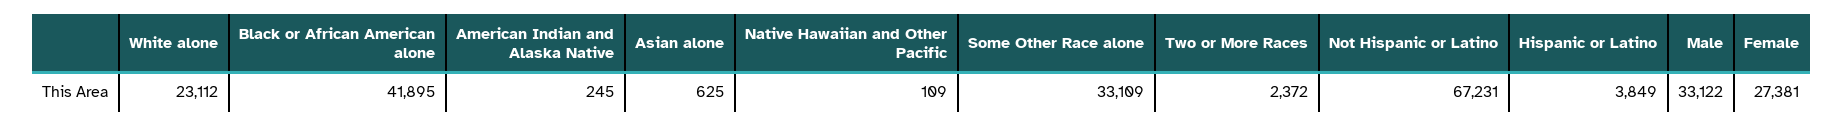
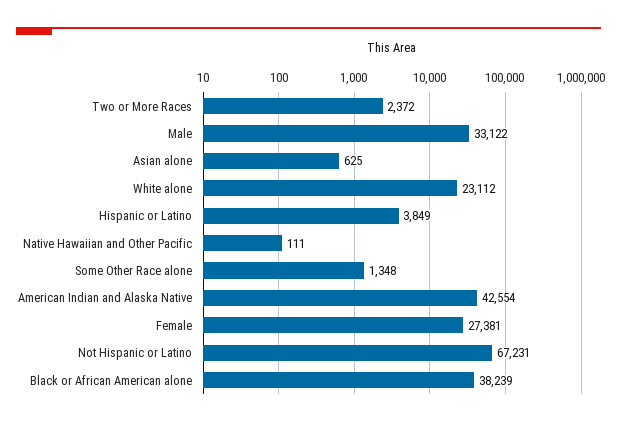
  {
    "White alone": 23112,
-   "Black or African American alone": 41895,
+   "Black or African American alone": 38239,
-   "American Indian and Alaska Native": 245,
+   "American Indian and Alaska Native": 42554,
    "Asian alone": 625,
-   "Native Hawaiian and Other Pacific": 109,
+   "Native Hawaiian and Other Pacific": 111,
-   "Some Other Race alone": 33109,
+   "Some Other Race alone": 1348,
    "Two or More Races": 2372,
    "Not Hispanic or Latino": 67231,
    "Hispanic or Latino": 3849,
    "Male": 33122,
    "Female": 27381
  }

